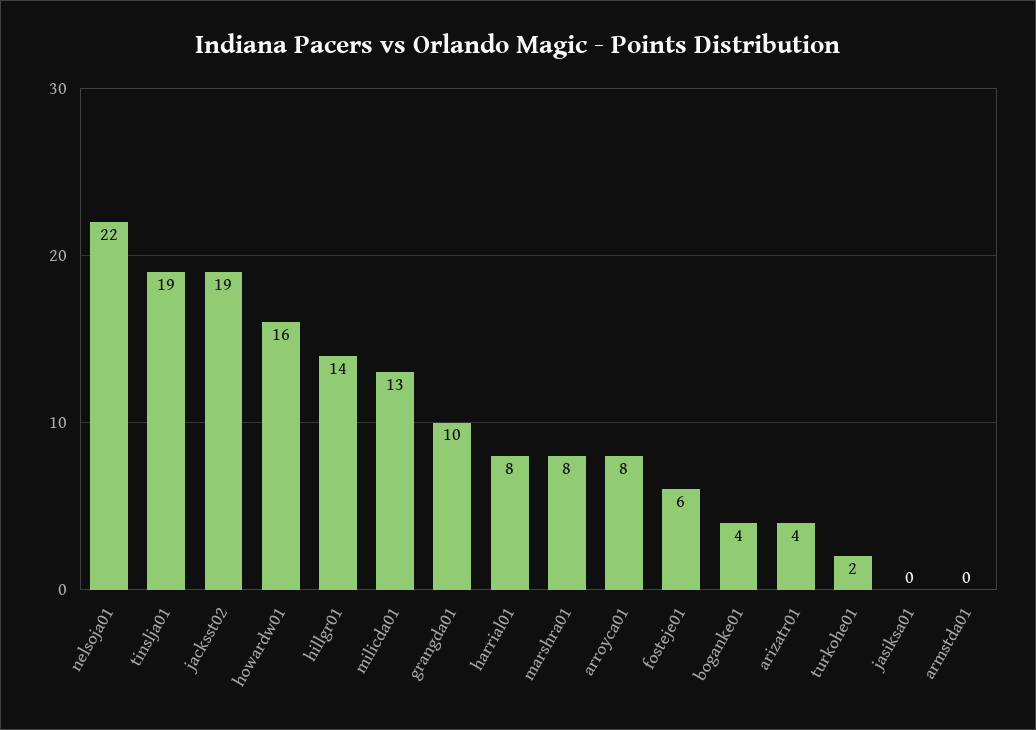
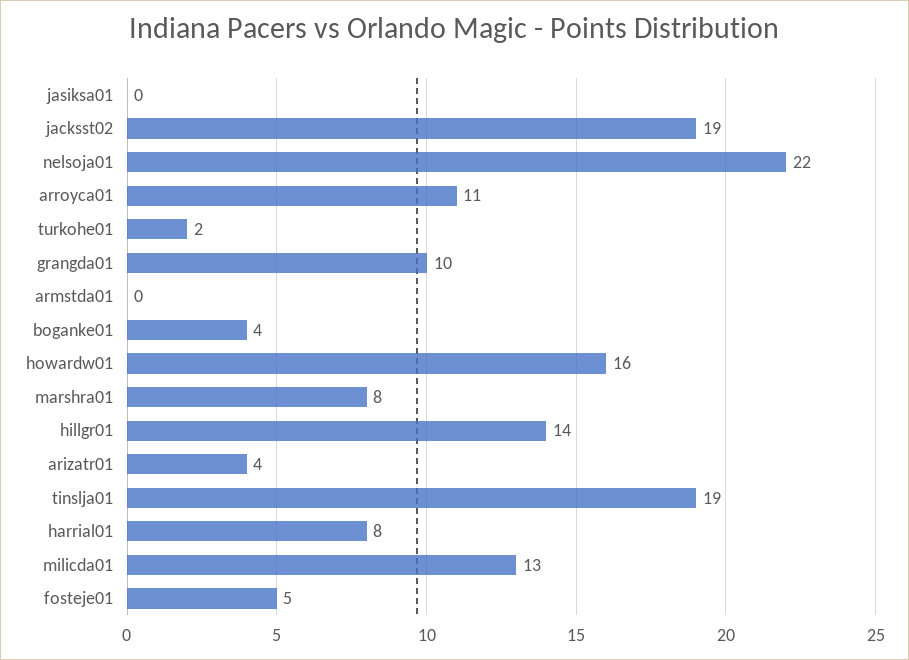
  {
    "nelsoja01": 22,
    "tinslja01": 19,
    "jacksst02": 19,
    "howardw01": 16,
    "hillgr01": 14,
    "milicda01": 13,
    "grangda01": 10,
    "harrial01": 8,
    "marshra01": 8,
-   "arroyca01": 8,
+   "arroyca01": 11,
-   "fosteje01": 6,
+   "fosteje01": 5,
    "boganke01": 4,
    "arizatr01": 4,
    "turkohe01": 2,
    "jasiksa01": 0,
    "armstda01": 0
  }

